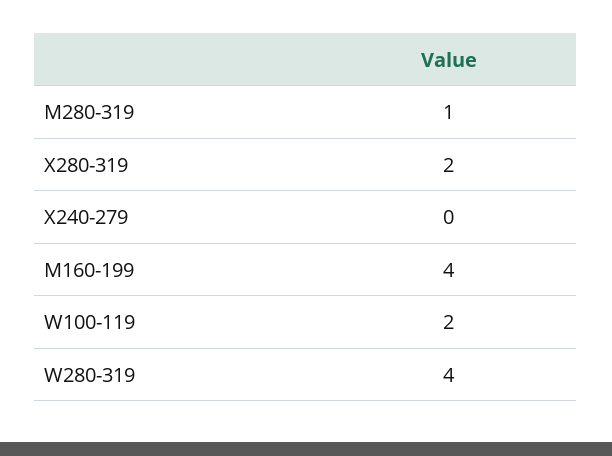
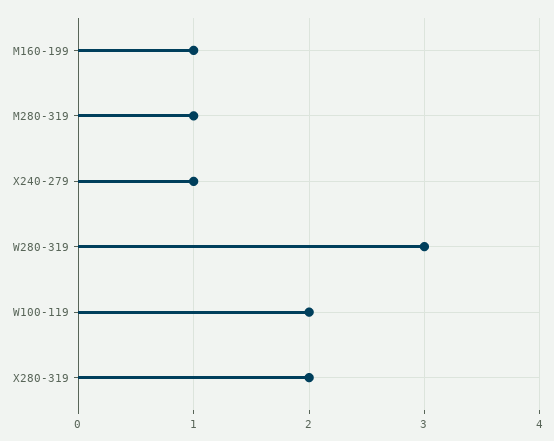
  {
    "M280-319": 1,
    "X280-319": 2,
-   "X240-279": 0,
+   "X240-279": 1,
-   "M160-199": 4,
+   "M160-199": 1,
    "W100-119": 2,
-   "W280-319": 4
+   "W280-319": 3
  }

